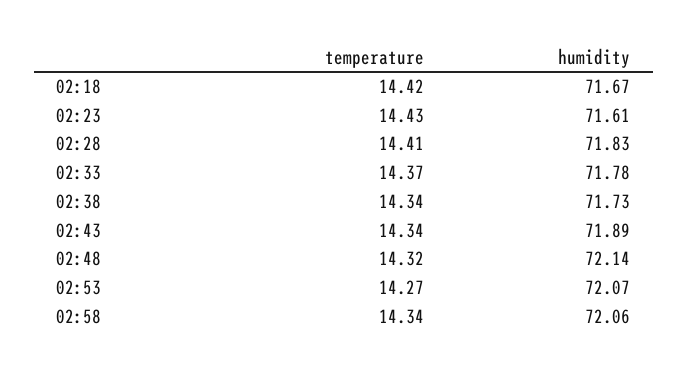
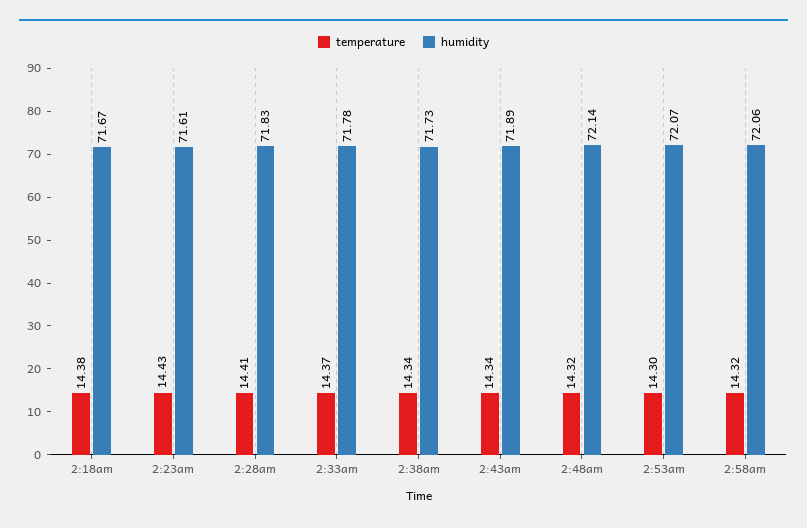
  {
    "temperature": {
-     "02:18": 14.42,
+     "02:18": 14.38,
      "02:23": 14.43,
      "02:28": 14.41,
      "02:33": 14.37,
      "02:38": 14.34,
      "02:43": 14.34,
      "02:48": 14.32,
-     "02:53": 14.27,
+     "02:53": 14.3,
-     "02:58": 14.34
+     "02:58": 14.32
    },
    "humidity": {
      "02:18": 71.67,
      "02:23": 71.61,
      "02:28": 71.83,
      "02:33": 71.78,
      "02:38": 71.73,
      "02:43": 71.89,
      "02:48": 72.14,
      "02:53": 72.07,
      "02:58": 72.06
    }
  }

